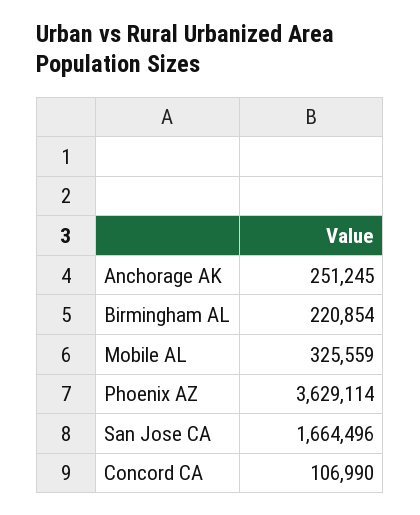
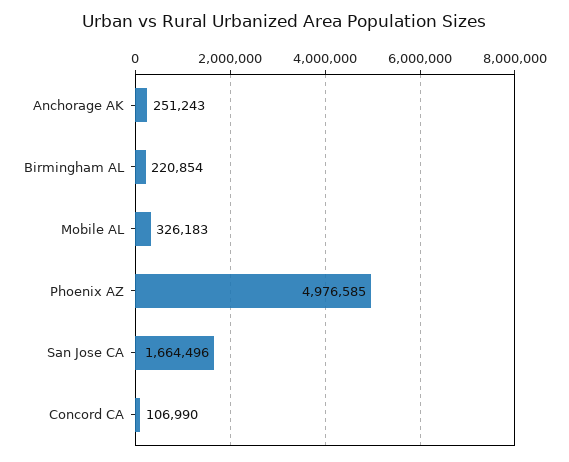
  {
-   "Anchorage AK": 251245,
+   "Anchorage AK": 251243,
    "Birmingham AL": 220854,
-   "Mobile AL": 325559,
+   "Mobile AL": 326183,
-   "Phoenix AZ": 3629114,
+   "Phoenix AZ": 4976585,
    "San Jose CA": 1664496,
    "Concord CA": 106990
  }

